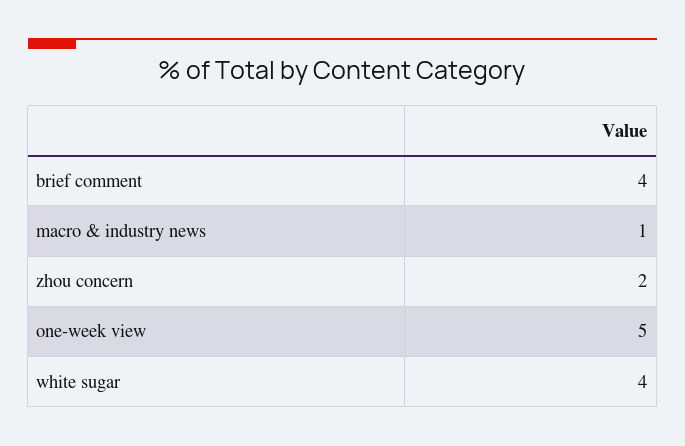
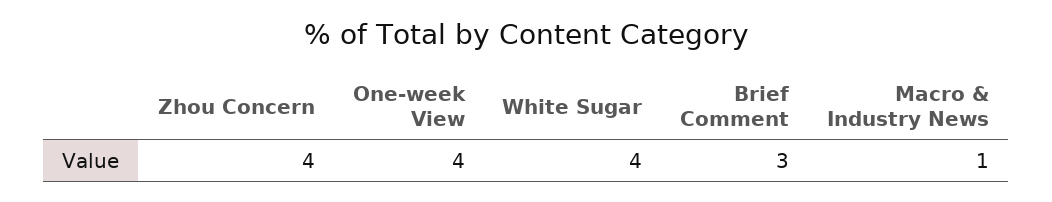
  {
-   "brief comment": 4,
+   "brief comment": 3,
    "macro & industry news": 1,
-   "zhou concern": 2,
+   "zhou concern": 4,
-   "one-week view": 5,
+   "one-week view": 4,
    "white sugar": 4
  }

